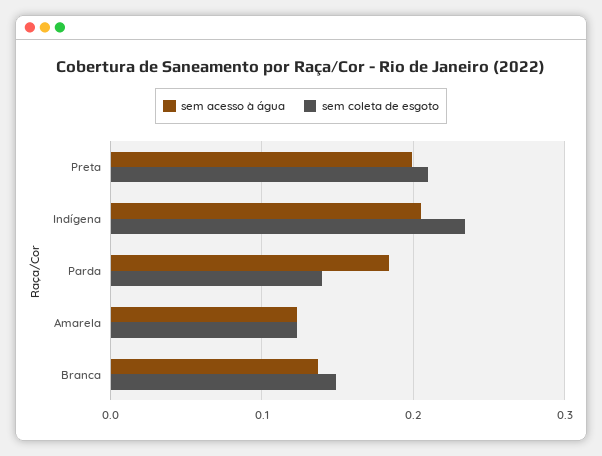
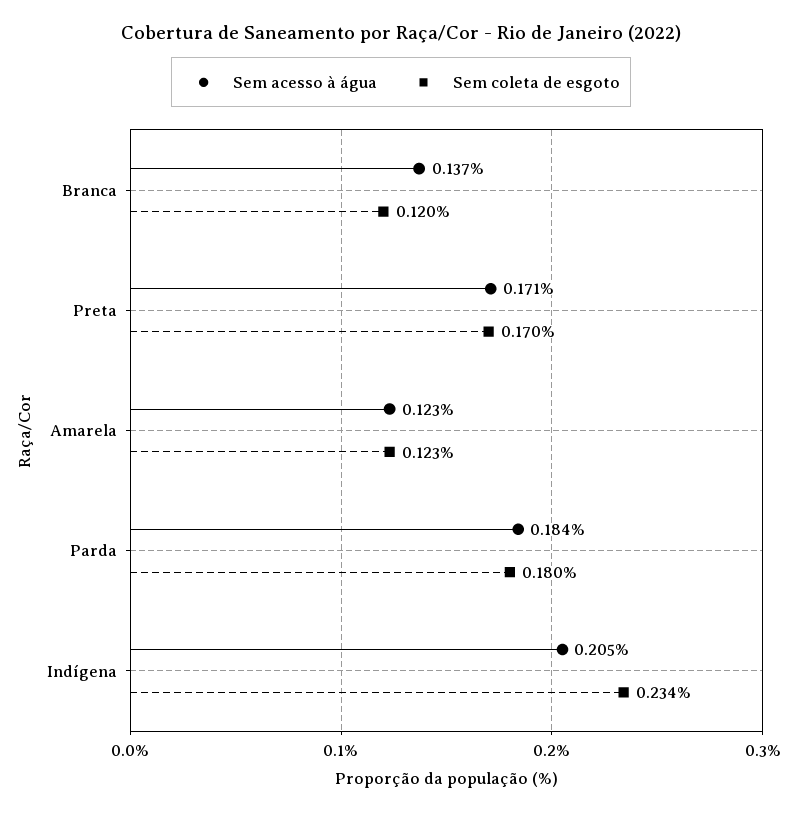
  {
    "sem acesso à água": {
-     "Preta": 0.2,
+     "Preta": 0.171,
      "Indígena": 0.205,
      "Parda": 0.184,
      "Amarela": 0.123,
      "Branca": 0.137
    },
    "sem coleta de esgoto": {
-     "Preta": 0.21,
+     "Preta": 0.17,
      "Indígena": 0.234,
-     "Parda": 0.14,
+     "Parda": 0.18,
      "Amarela": 0.123,
-     "Branca": 0.15
+     "Branca": 0.12
    }
  }

